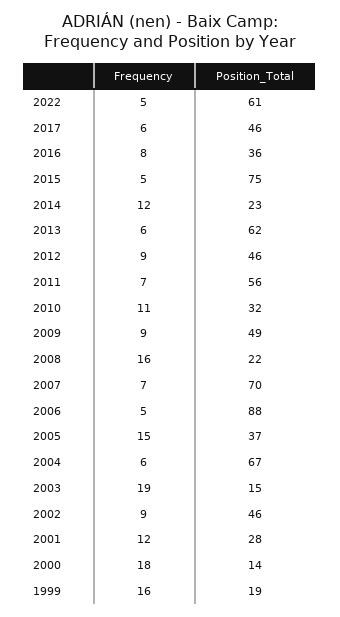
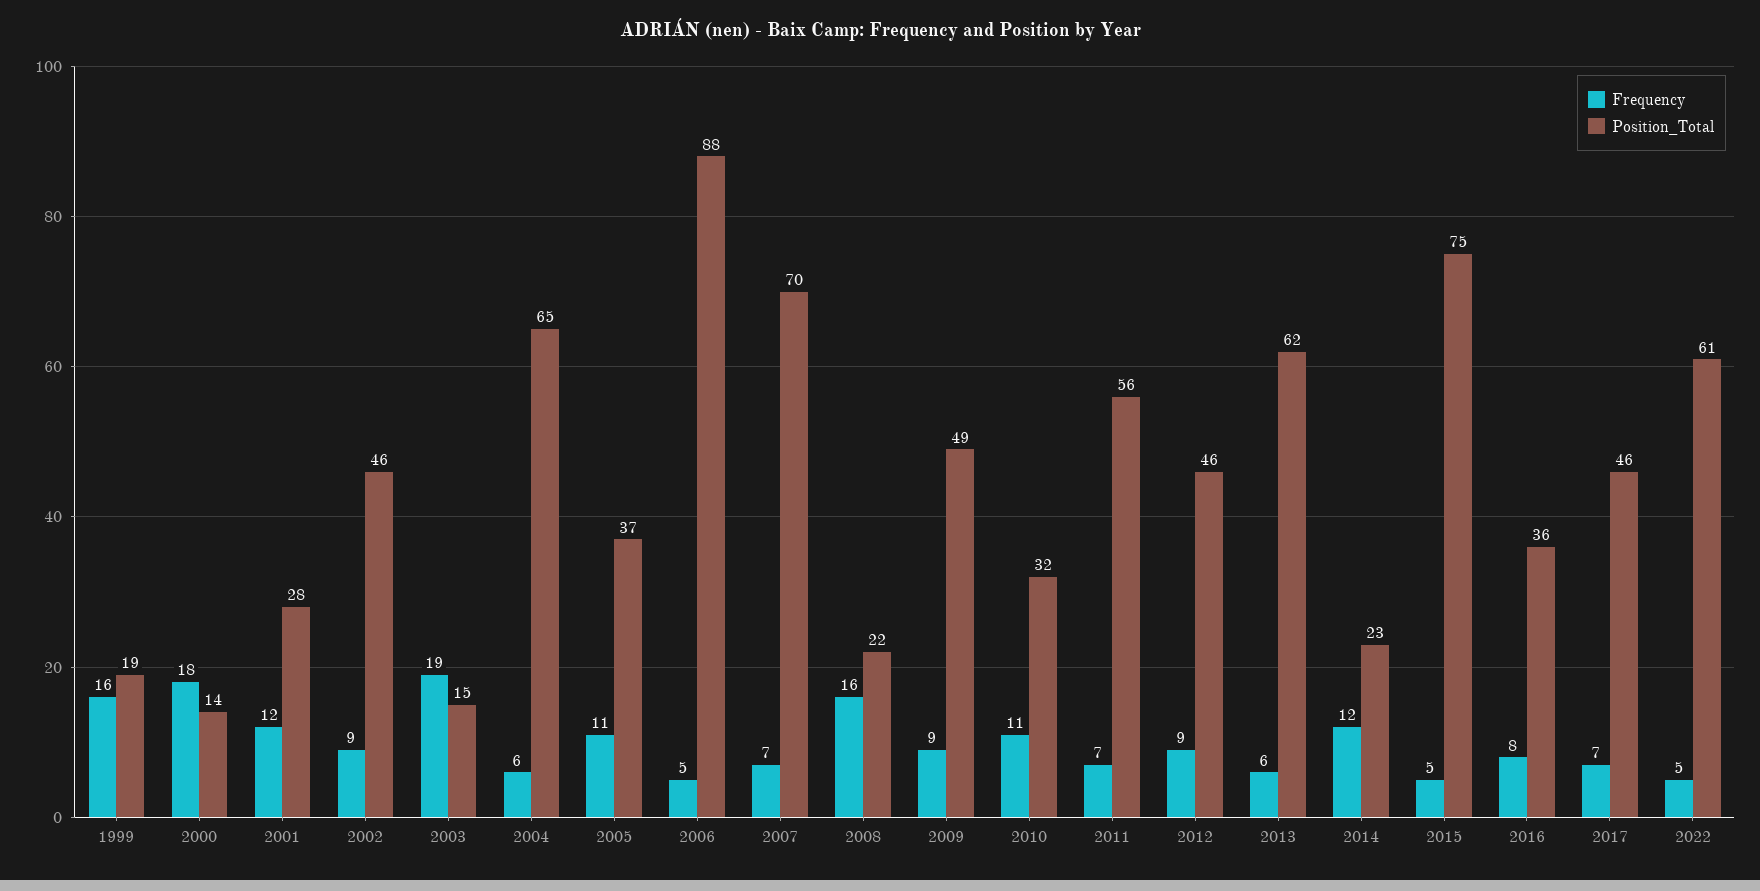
  {
    "Frequency": {
      "2022": 5,
-     "2017": 6,
+     "2017": 7,
      "2016": 8,
      "2015": 5,
      "2014": 12,
      "2013": 6,
      "2012": 9,
      "2011": 7,
      "2010": 11,
      "2009": 9,
      "2008": 16,
      "2007": 7,
      "2006": 5,
-     "2005": 15,
+     "2005": 11,
      "2004": 6,
      "2003": 19,
      "2002": 9,
      "2001": 12,
      "2000": 18,
      "1999": 16
    },
    "Position_Total": {
      "2022": 61,
      "2017": 46,
      "2016": 36,
      "2015": 75,
      "2014": 23,
      "2013": 62,
      "2012": 46,
      "2011": 56,
      "2010": 32,
      "2009": 49,
      "2008": 22,
      "2007": 70,
      "2006": 88,
      "2005": 37,
-     "2004": 67,
+     "2004": 65,
      "2003": 15,
      "2002": 46,
      "2001": 28,
      "2000": 14,
      "1999": 19
    }
  }

